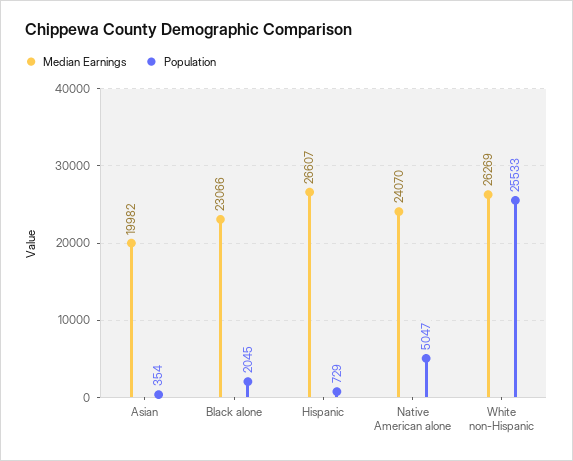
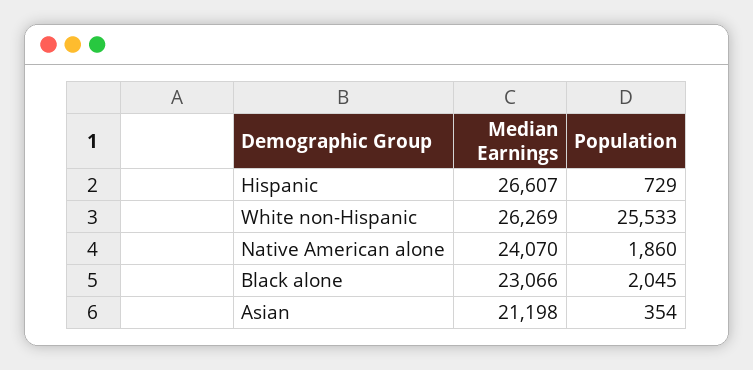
  {
    "Median Earnings": {
-     "Asian": 19982,
+     "Asian": 21198,
      "Black alone": 23066,
      "Hispanic": 26607,
      "Native American alone": 24070,
      "White non-Hispanic": 26269
    },
    "Population": {
      "Asian": 354,
      "Black alone": 2045,
      "Hispanic": 729,
-     "Native American alone": 5047,
+     "Native American alone": 1860,
      "White non-Hispanic": 25533
    }
  }

